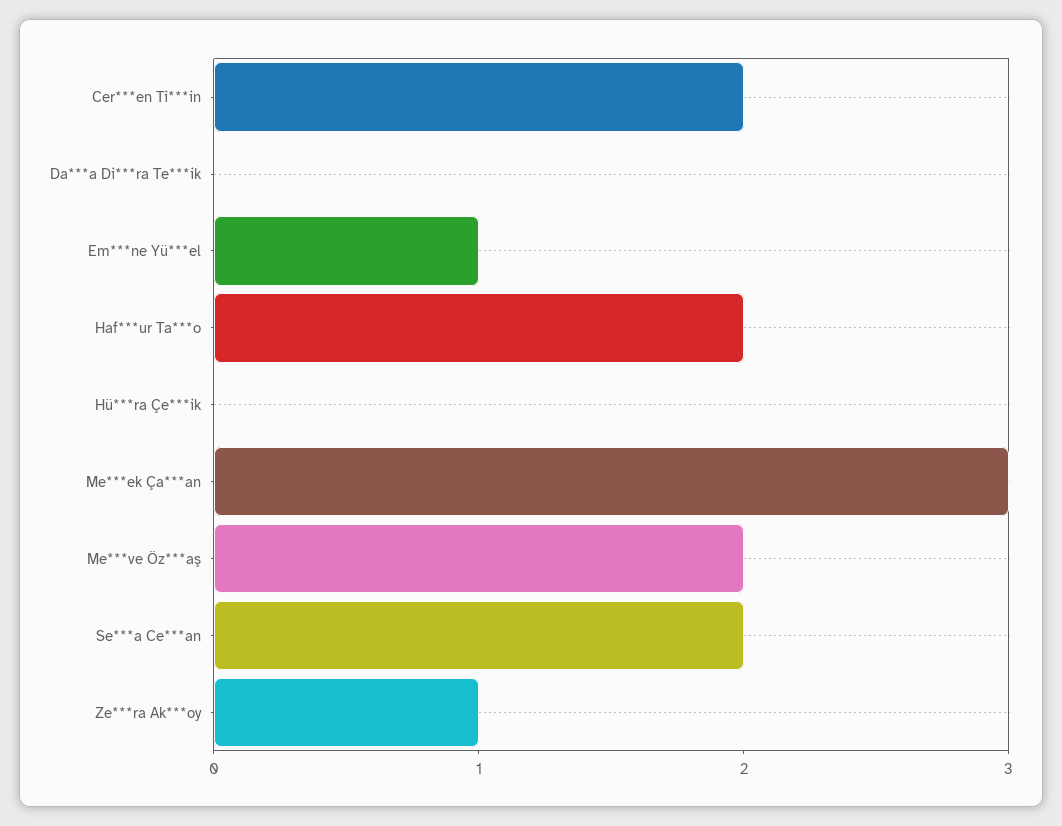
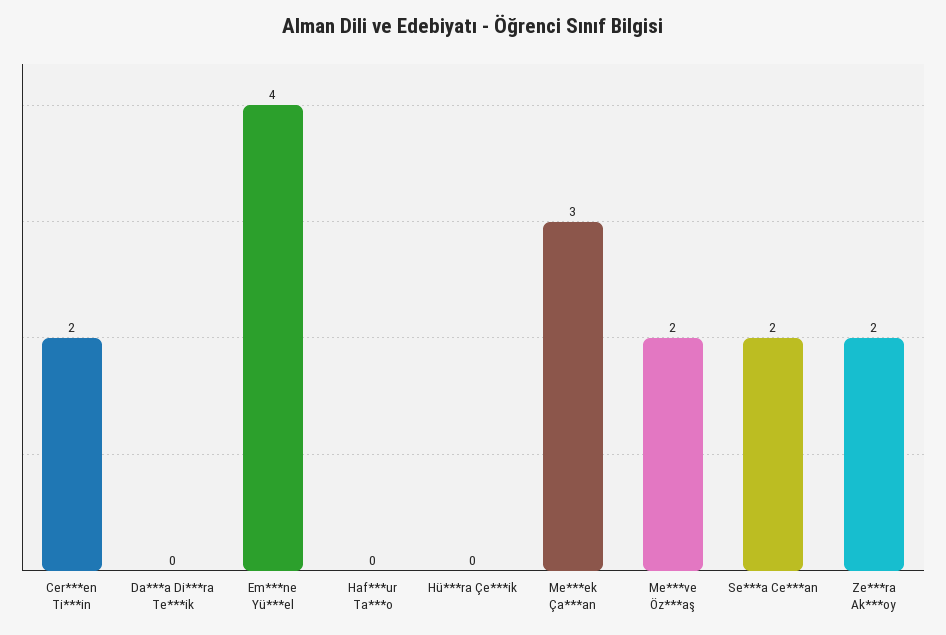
  {
    "Cer***en Ti***in": 2,
    "Da***a Di***ra Te***ik": 0,
-   "Em***ne Yü***el": 1,
+   "Em***ne Yü***el": 4,
-   "Haf***ur Ta***o": 2,
+   "Haf***ur Ta***o": 0,
    "Hü***ra Çe***ik": 0,
    "Me***ek Ça***an": 3,
    "Me***ve Öz***aş": 2,
    "Se***a Ce***an": 2,
-   "Ze***ra Ak***oy": 1
+   "Ze***ra Ak***oy": 2
  }

